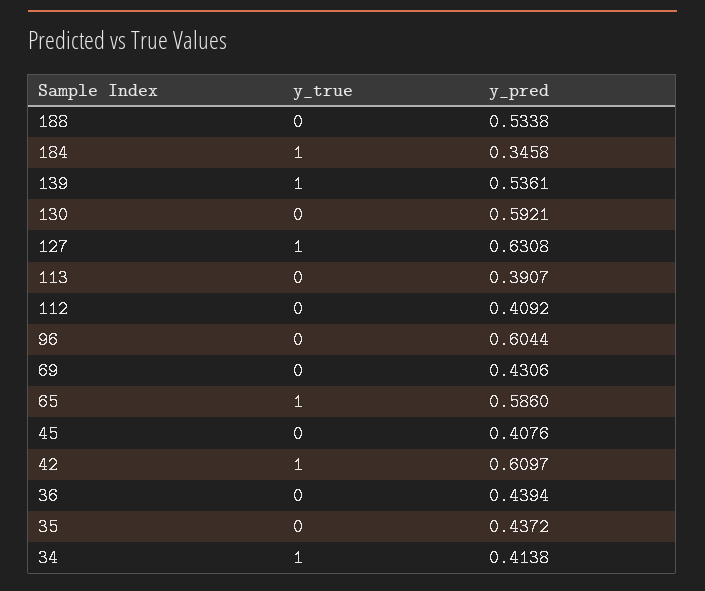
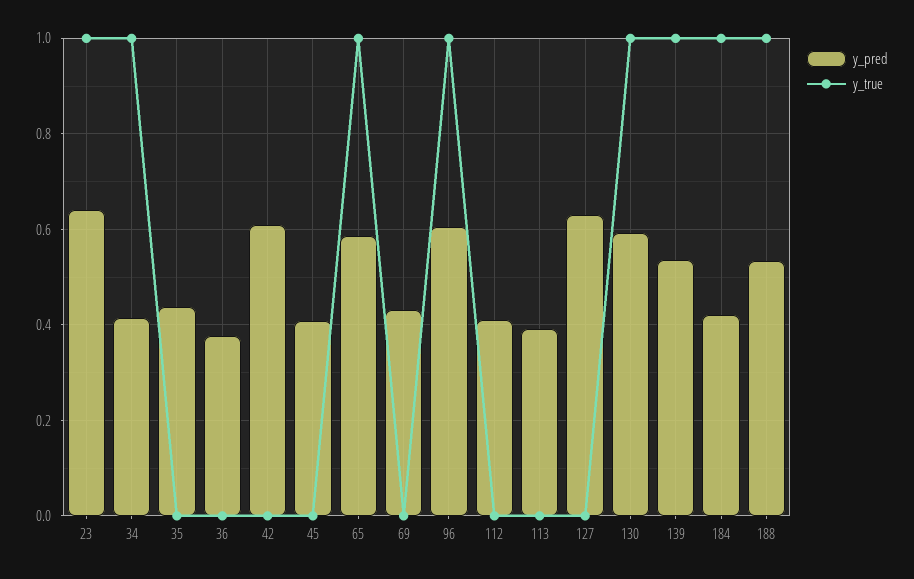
  {
    "y_true": {
-     "188": 0,
+     "188": 1,
      "184": 1,
      "139": 1,
-     "130": 0,
+     "130": 1,
-     "127": 1,
+     "127": 0,
      "113": 0,
      "112": 0,
-     "96": 0,
+     "96": 1,
      "69": 0,
      "65": 1,
      "45": 0,
-     "42": 1,
+     "42": 0,
      "36": 0,
      "35": 0,
-     "34": 1
+     "34": 1,
+     "23": 1
    },
    "y_pred": {
      "188": 0.5338,
-     "184": 0.3458,
+     "184": 0.42,
      "139": 0.5361,
      "130": 0.5921,
      "127": 0.6308,
      "113": 0.3907,
      "112": 0.4092,
      "96": 0.6044,
      "69": 0.4306,
      "65": 0.586,
      "45": 0.4076,
      "42": 0.6097,
-     "36": 0.4394,
+     "36": 0.38,
      "35": 0.4372,
-     "34": 0.4138
+     "34": 0.4138,
+     "23": 0.64
    }
  }

